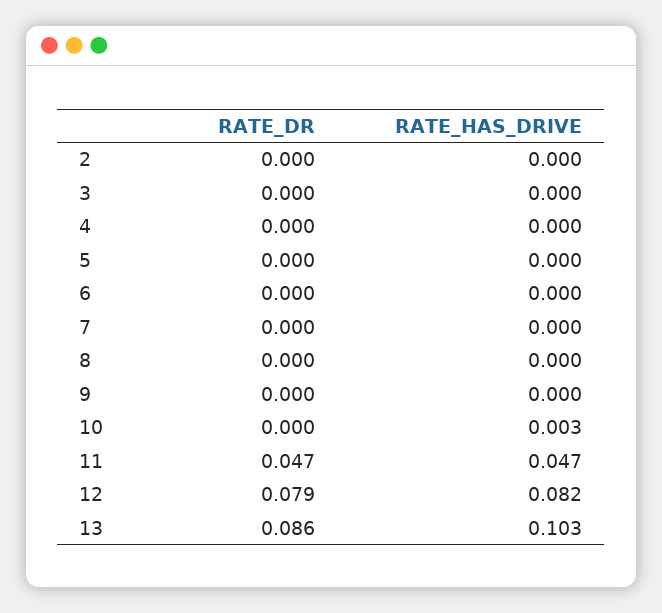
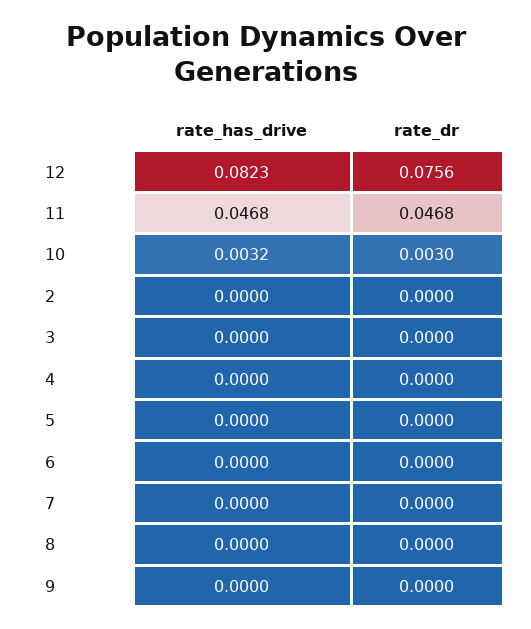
  {
    "RATE_DR": {
      "2": 0,
      "3": 0,
      "4": 0,
      "5": 0,
      "6": 0,
      "7": 0,
      "8": 0,
      "9": 0,
-     "10": 0,
+     "10": 0.003,
      "11": 0.0468,
-     "12": 0.079,
+     "12": 0.0756
-     "13": 0.086
    },
    "RATE_HAS_DRIVE": {
      "2": 0,
      "3": 0,
      "4": 0,
      "5": 0,
      "6": 0,
      "7": 0,
      "8": 0,
      "9": 0,
      "10": 0.0032,
      "11": 0.0468,
-     "12": 0.0823,
+     "12": 0.0823
-     "13": 0.103
    }
  }

